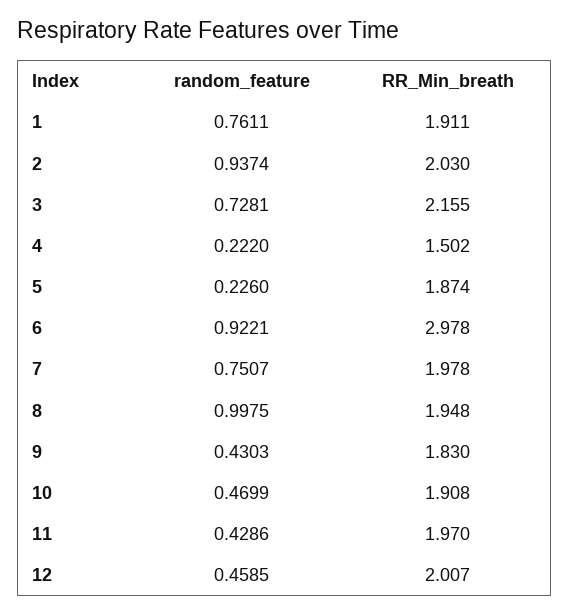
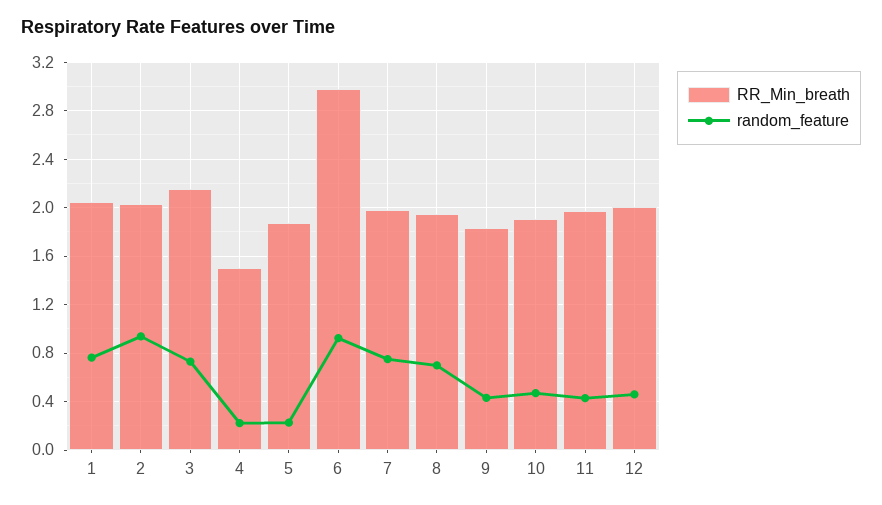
  {
    "random_feature": {
      "1": 0.7611,
      "2": 0.9374,
      "3": 0.7281,
      "4": 0.222,
      "5": 0.226,
      "6": 0.9221,
      "7": 0.7507,
-     "8": 0.9975,
+     "8": 0.7,
      "9": 0.4303,
      "10": 0.4699,
      "11": 0.4286,
      "12": 0.4585
    },
    "RR_Min_breath": {
-     "1": 1.911,
+     "1": 2.05,
      "2": 2.03,
      "3": 2.155,
      "4": 1.502,
      "5": 1.874,
      "6": 2.978,
      "7": 1.978,
      "8": 1.948,
      "9": 1.83,
      "10": 1.908,
      "11": 1.97,
      "12": 2.007
    }
  }

